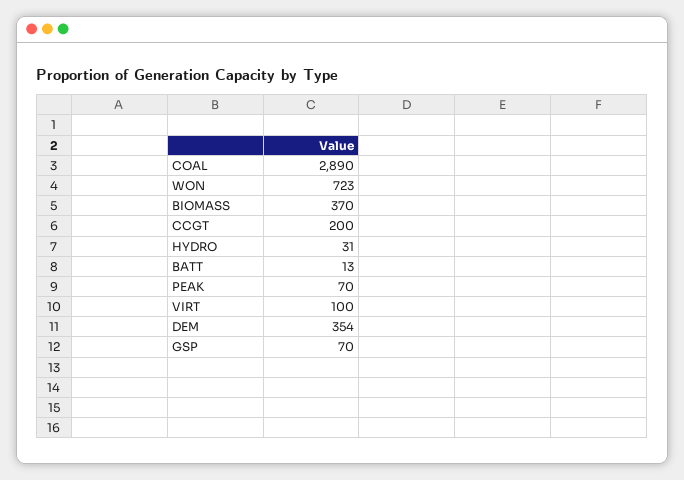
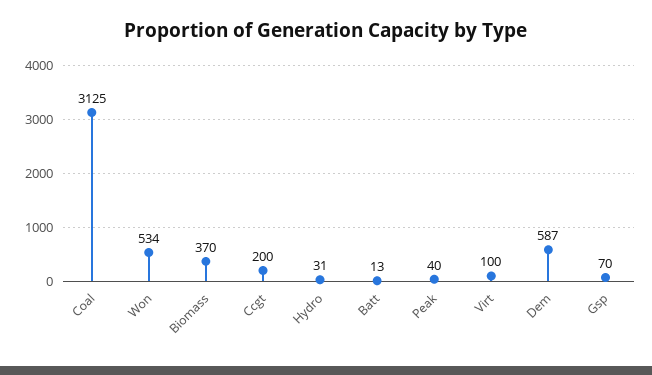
  {
-   "COAL": 2890,
+   "COAL": 3125,
-   "WON": 723,
+   "WON": 534,
    "BIOMASS": 370,
    "CCGT": 200,
    "HYDRO": 31,
    "BATT": 13,
-   "PEAK": 70,
+   "PEAK": 40,
    "VIRT": 100,
-   "DEM": 354,
+   "DEM": 587,
    "GSP": 70
  }

